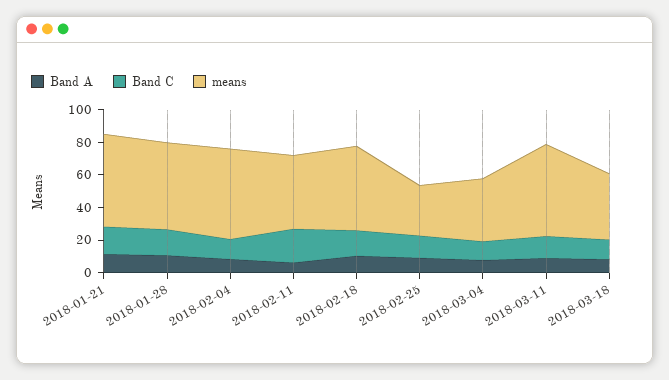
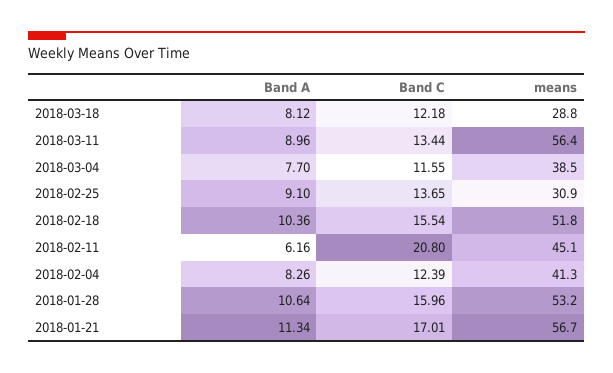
  {
    "Band A": {
      "2018-01-21": 11.34,
      "2018-01-28": 10.64,
      "2018-02-04": 8.26,
      "2018-02-11": 6.16,
      "2018-02-18": 10.36,
      "2018-02-25": 9.1,
      "2018-03-04": 7.7,
      "2018-03-11": 8.96,
      "2018-03-18": 8.12
    },
    "Band C": {
      "2018-01-21": 17.01,
      "2018-01-28": 15.96,
      "2018-02-04": 12.39,
      "2018-02-11": 20.8,
      "2018-02-18": 15.54,
      "2018-02-25": 13.65,
      "2018-03-04": 11.55,
      "2018-03-11": 13.44,
      "2018-03-18": 12.18
    },
    "means": {
      "2018-01-21": 56.7,
      "2018-01-28": 53.2,
-     "2018-02-04": 55,
+     "2018-02-04": 41.3,
      "2018-02-11": 45.1,
      "2018-02-18": 51.8,
      "2018-02-25": 30.9,
      "2018-03-04": 38.5,
      "2018-03-11": 56.4,
-     "2018-03-18": 40
+     "2018-03-18": 28.8
    }
  }

